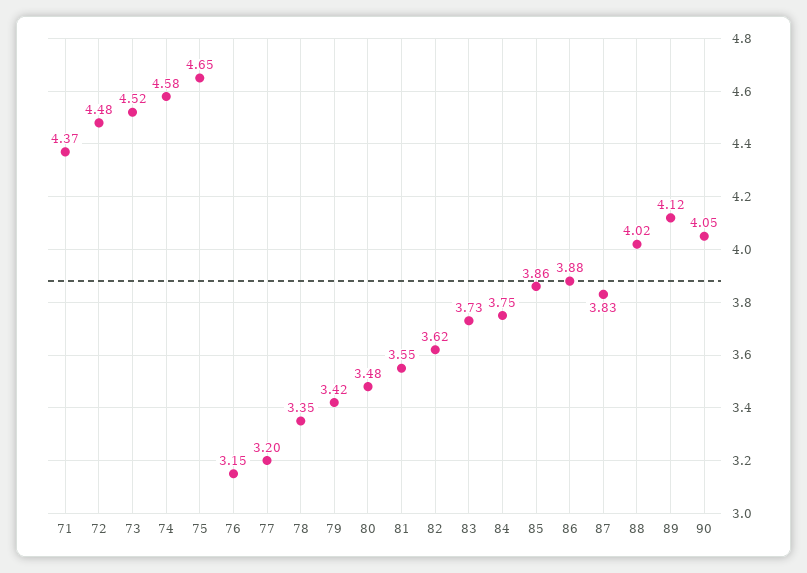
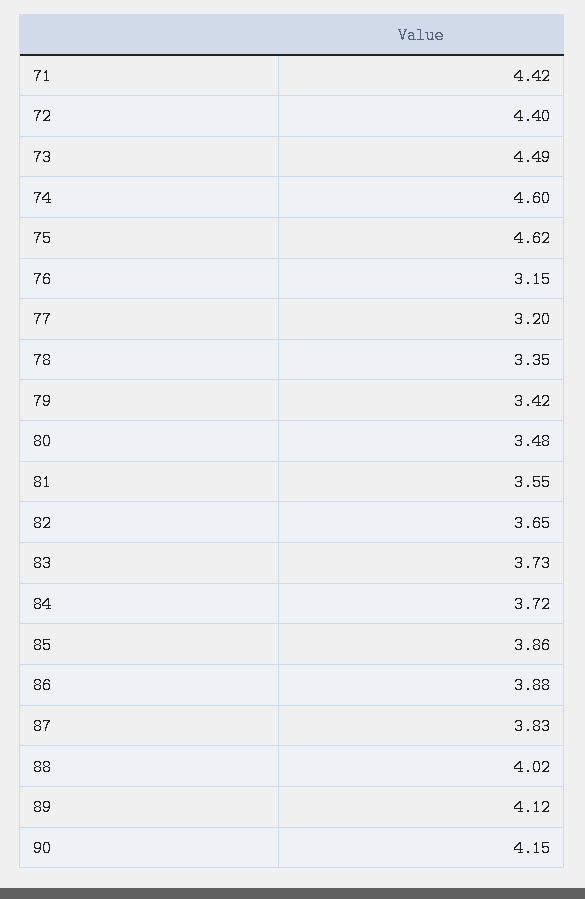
  {
-   "71": 4.37,
+   "71": 4.42,
-   "72": 4.48,
+   "72": 4.4,
-   "73": 4.52,
+   "73": 4.49,
-   "74": 4.58,
+   "74": 4.6,
-   "75": 4.65,
+   "75": 4.62,
    "76": 3.15,
    "77": 3.2,
    "78": 3.35,
    "79": 3.42,
    "80": 3.48,
    "81": 3.55,
-   "82": 3.62,
+   "82": 3.65,
    "83": 3.73,
-   "84": 3.75,
+   "84": 3.72,
    "85": 3.86,
    "86": 3.88,
    "87": 3.83,
    "88": 4.02,
    "89": 4.12,
-   "90": 4.05
+   "90": 4.15
  }

